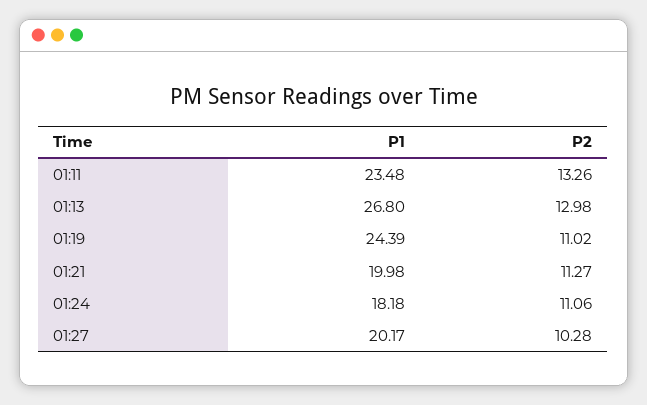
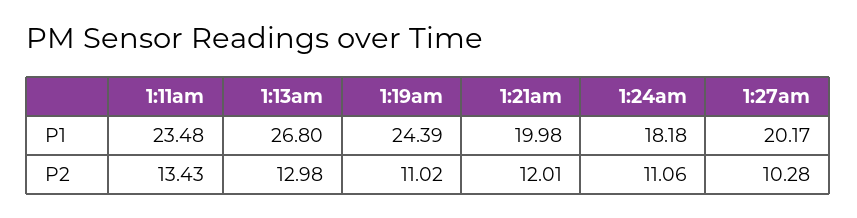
  {
    "P1": {
      "01:11": 23.48,
      "01:13": 26.8,
      "01:19": 24.39,
      "01:21": 19.98,
      "01:24": 18.18,
      "01:27": 20.17
    },
    "P2": {
-     "01:11": 13.26,
+     "01:11": 13.43,
      "01:13": 12.98,
      "01:19": 11.02,
-     "01:21": 11.27,
+     "01:21": 12.01,
      "01:24": 11.06,
      "01:27": 10.28
    }
  }

